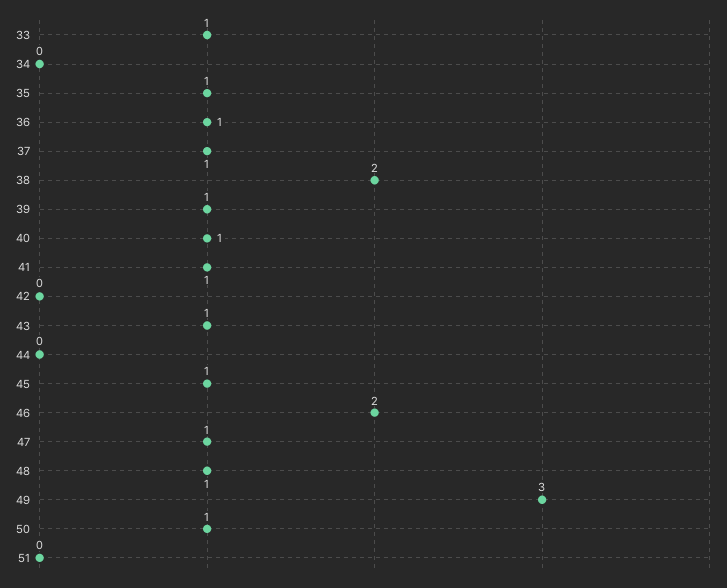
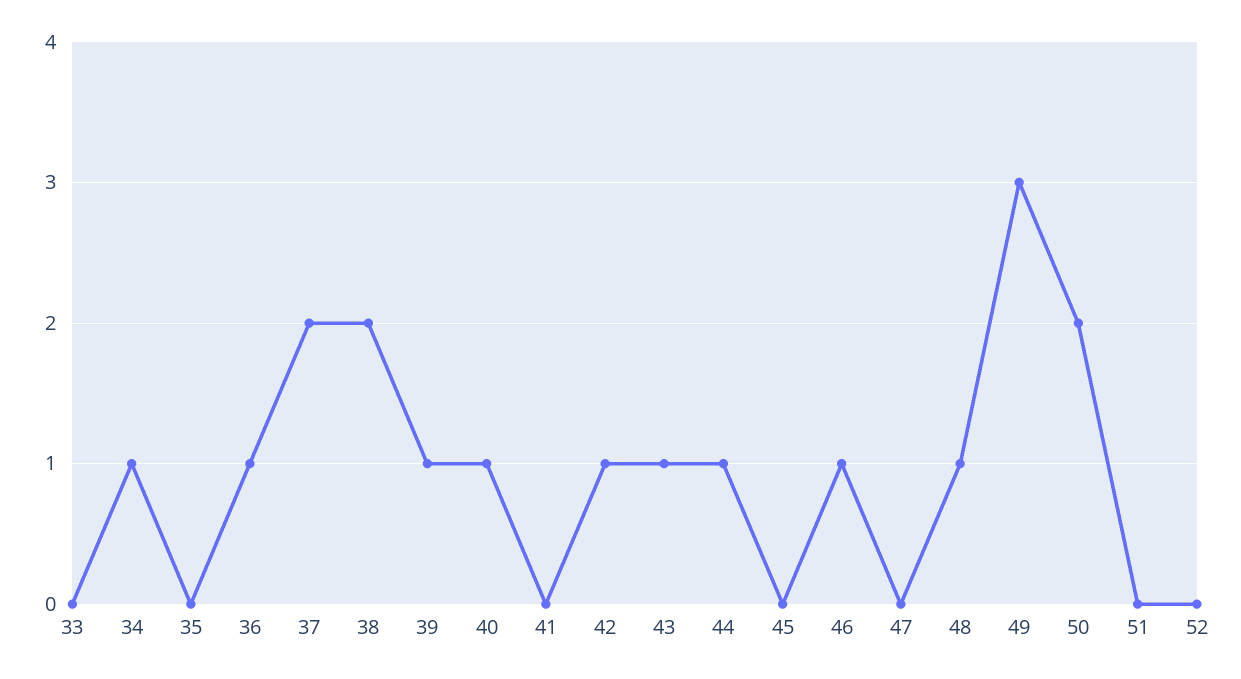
  {
-   "33": 1,
+   "33": 0,
-   "34": 0,
+   "34": 1,
-   "35": 1,
+   "35": 0,
    "36": 1,
-   "37": 1,
+   "37": 2,
    "38": 2,
    "39": 1,
    "40": 1,
-   "41": 1,
+   "41": 0,
-   "42": 0,
+   "42": 1,
    "43": 1,
-   "44": 0,
+   "44": 1,
-   "45": 1,
+   "45": 0,
-   "46": 2,
+   "46": 1,
-   "47": 1,
+   "47": 0,
    "48": 1,
    "49": 3,
-   "50": 1,
+   "50": 2,
-   "51": 0
+   "51": 0,
+   "52": 0
  }

